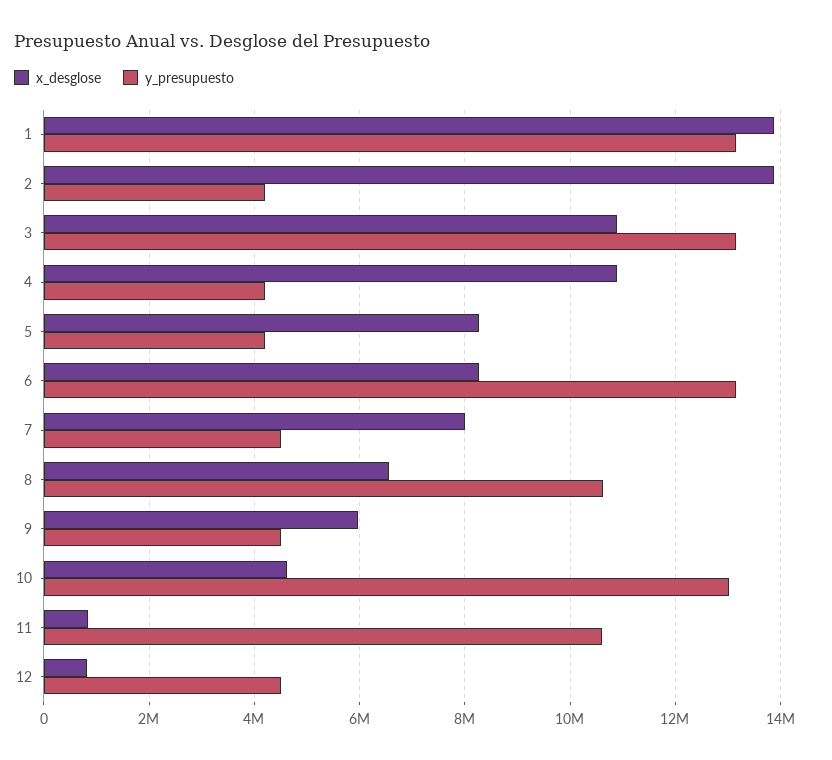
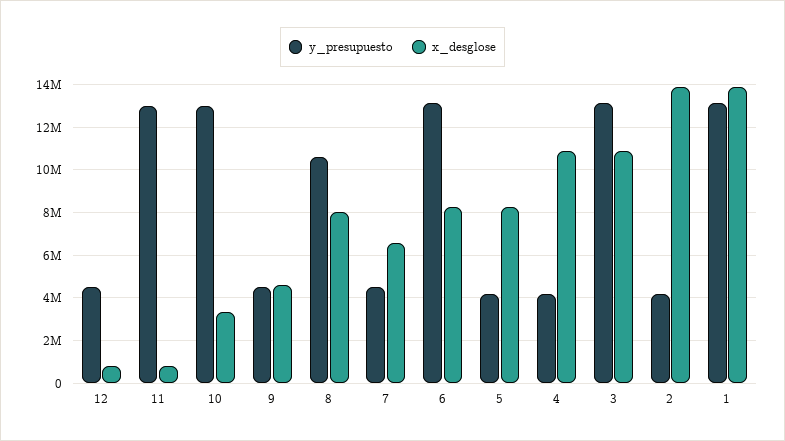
  {
    "x_desglose": {
      "1": 13800000,
      "2": 13800000,
      "3": 10800000,
      "4": 10800000,
      "5": 8200000,
      "6": 8200000,
-     "7": 8000000,
+     "7": 6500000,
-     "8": 6600000,
+     "8": 8000000,
-     "9": 6000000,
+     "9": 4500000,
-     "10": 4600000,
+     "10": 3500000,
      "11": 800000,
      "12": 800000
    },
    "y_presupuesto": {
      "1": 13200000,
      "2": 4200000,
      "3": 13200000,
      "4": 4200000,
      "5": 4200000,
      "6": 13200000,
      "7": 4600000,
      "8": 10600000,
      "9": 4600000,
      "10": 13000000,
-     "11": 10600000,
+     "11": 13000000,
      "12": 4600000
    }
  }

